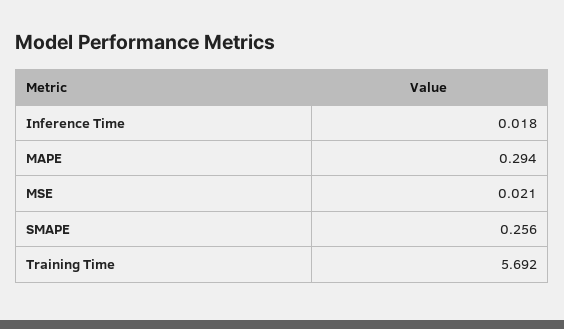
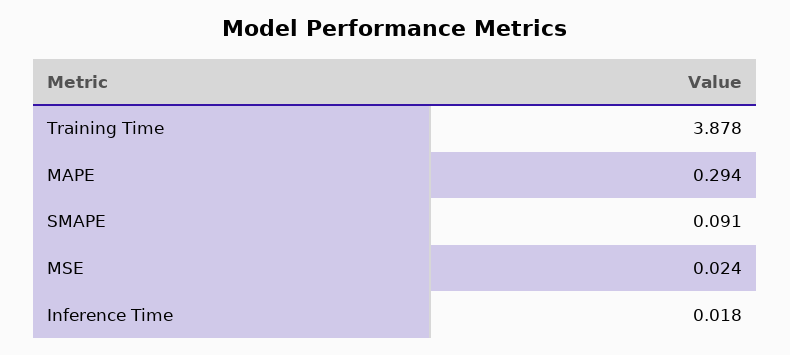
  {
    "Inference Time": 0.018,
    "MAPE": 0.294,
-   "MSE": 0.021,
+   "MSE": 0.024,
-   "SMAPE": 0.256,
+   "SMAPE": 0.091,
-   "Training Time": 5.692
+   "Training Time": 3.878
  }

